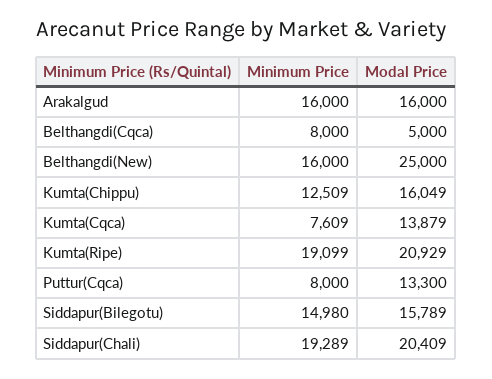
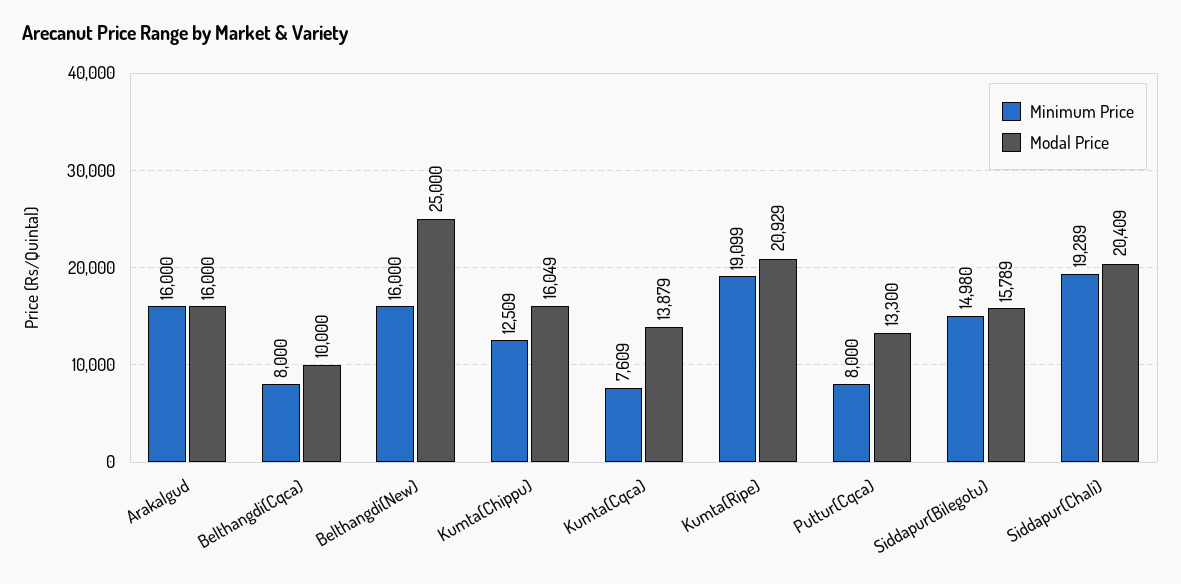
  {
    "Minimum Price": {
      "Arakalgud": 16000,
      "Belthangdi(Cqca)": 8000,
      "Belthangdi(New)": 16000,
      "Kumta(Chippu)": 12509,
      "Kumta(Cqca)": 7609,
      "Kumta(Ripe)": 19099,
      "Puttur(Cqca)": 8000,
      "Siddapur(Bilegotu)": 14980,
      "Siddapur(Chali)": 19289
    },
    "Modal Price": {
      "Arakalgud": 16000,
-     "Belthangdi(Cqca)": 5000,
+     "Belthangdi(Cqca)": 10000,
      "Belthangdi(New)": 25000,
      "Kumta(Chippu)": 16049,
      "Kumta(Cqca)": 13879,
      "Kumta(Ripe)": 20929,
      "Puttur(Cqca)": 13300,
      "Siddapur(Bilegotu)": 15789,
      "Siddapur(Chali)": 20409
    }
  }

